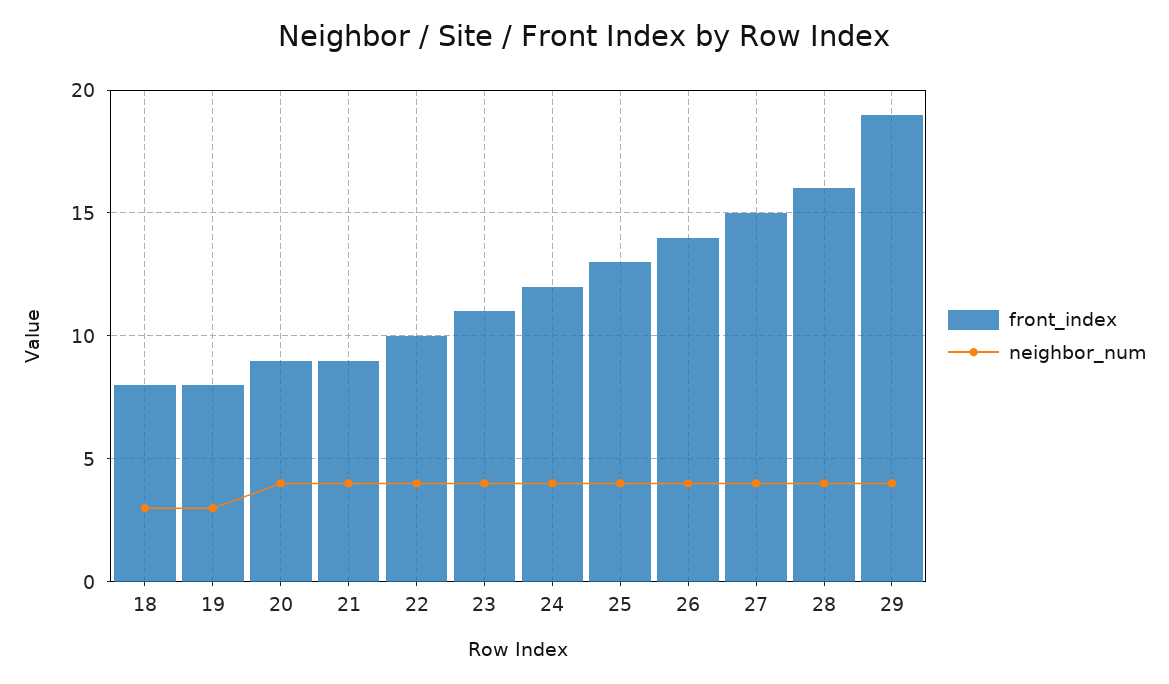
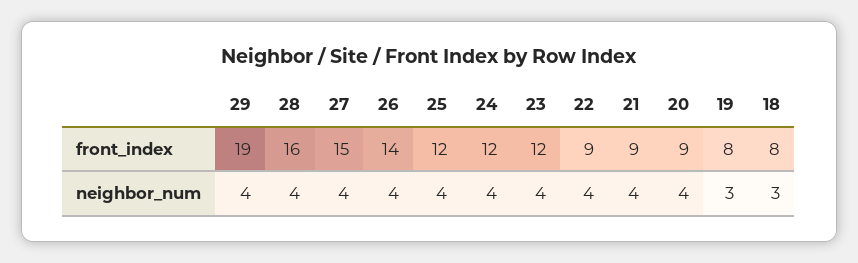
  {
    "front_index": {
      "18": 8,
      "19": 8,
      "20": 9,
      "21": 9,
-     "22": 10,
+     "22": 9,
-     "23": 11,
+     "23": 12,
      "24": 12,
-     "25": 13,
+     "25": 12,
      "26": 14,
      "27": 15,
      "28": 16,
      "29": 19
    },
    "neighbor_num": {
      "18": 3,
      "19": 3,
      "20": 4,
      "21": 4,
      "22": 4,
      "23": 4,
      "24": 4,
      "25": 4,
      "26": 4,
      "27": 4,
      "28": 4,
      "29": 4
    }
  }

